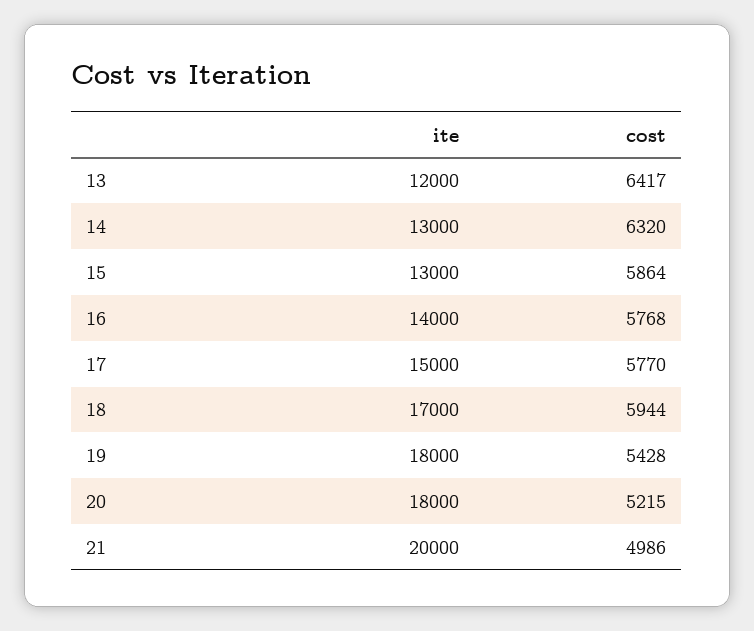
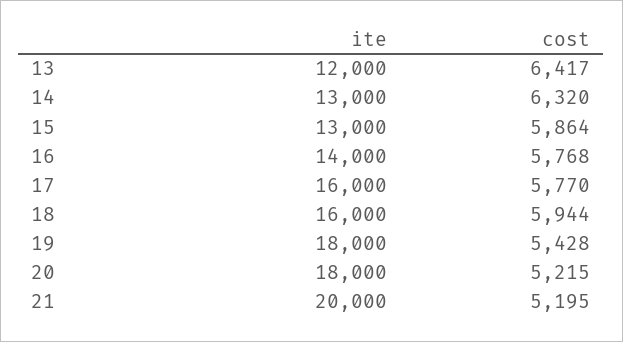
  {
    "ite": {
      "13": 12000,
      "14": 13000,
      "15": 13000,
      "16": 14000,
-     "17": 15000,
+     "17": 16000,
-     "18": 17000,
+     "18": 16000,
      "19": 18000,
      "20": 18000,
      "21": 20000
    },
    "cost": {
      "13": 6417,
      "14": 6320,
      "15": 5864,
      "16": 5768,
      "17": 5770,
      "18": 5944,
      "19": 5428,
      "20": 5215,
-     "21": 4986
+     "21": 5195
    }
  }

